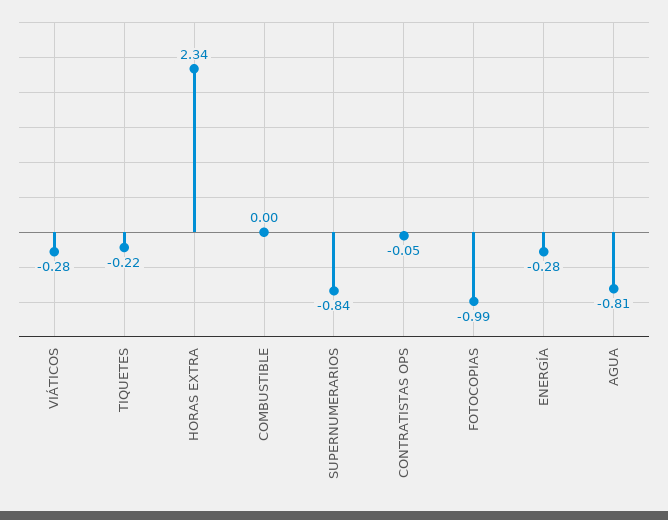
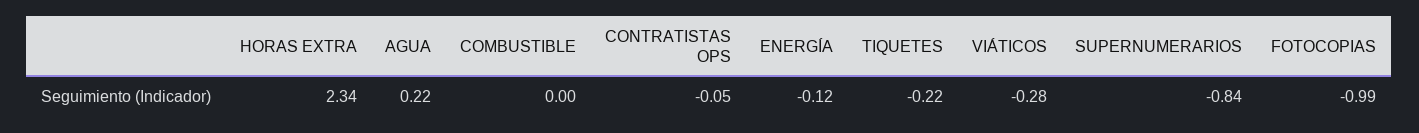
  {
    "VIÁTICOS": -0.28,
    "TIQUETES": -0.22,
    "HORAS EXTRA": 2.34,
    "COMBUSTIBLE": 0,
    "SUPERNUMERARIOS": -0.84,
    "CONTRATISTAS OPS": -0.05,
    "FOTOCOPIAS": -0.99,
-   "ENERGÍA": -0.28,
+   "ENERGÍA": -0.12,
-   "AGUA": -0.81
+   "AGUA": 0.22
  }

